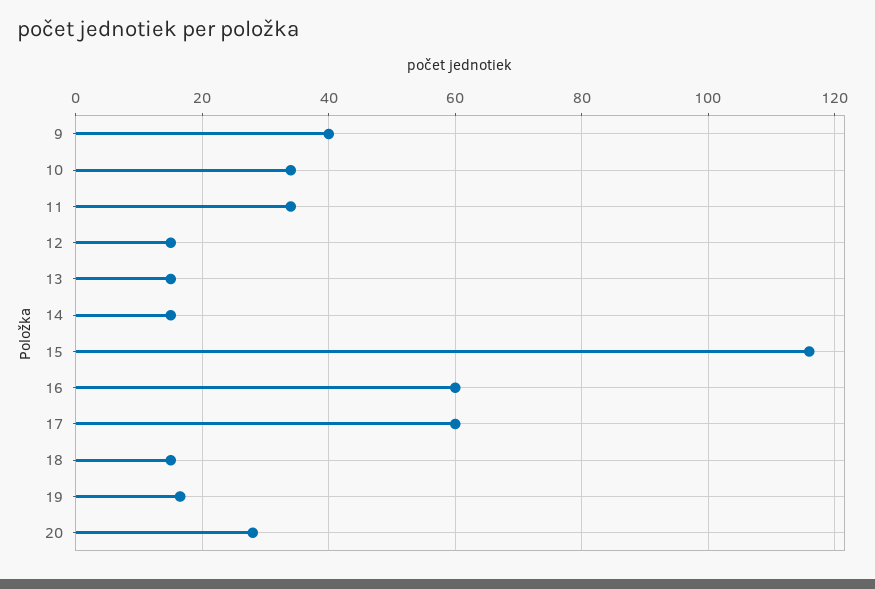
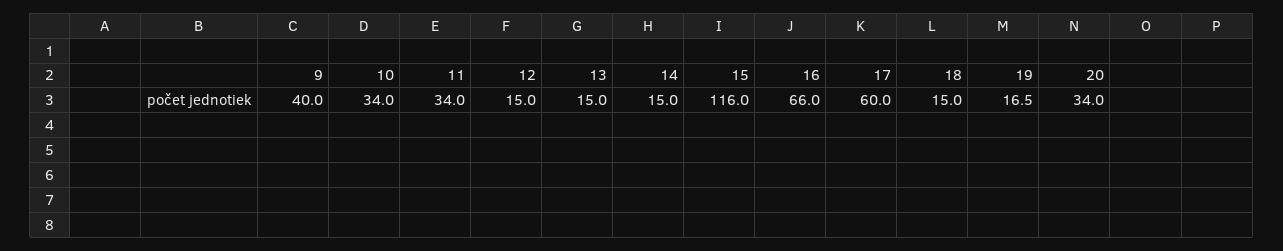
  {
    "9": 40,
    "10": 34,
    "11": 34,
    "12": 15,
    "13": 15,
    "14": 15,
    "15": 116,
-   "16": 60,
+   "16": 66,
    "17": 60,
    "18": 15,
    "19": 16.5,
-   "20": 28
+   "20": 34
  }

